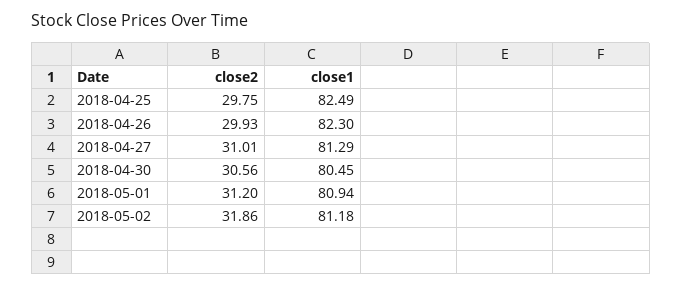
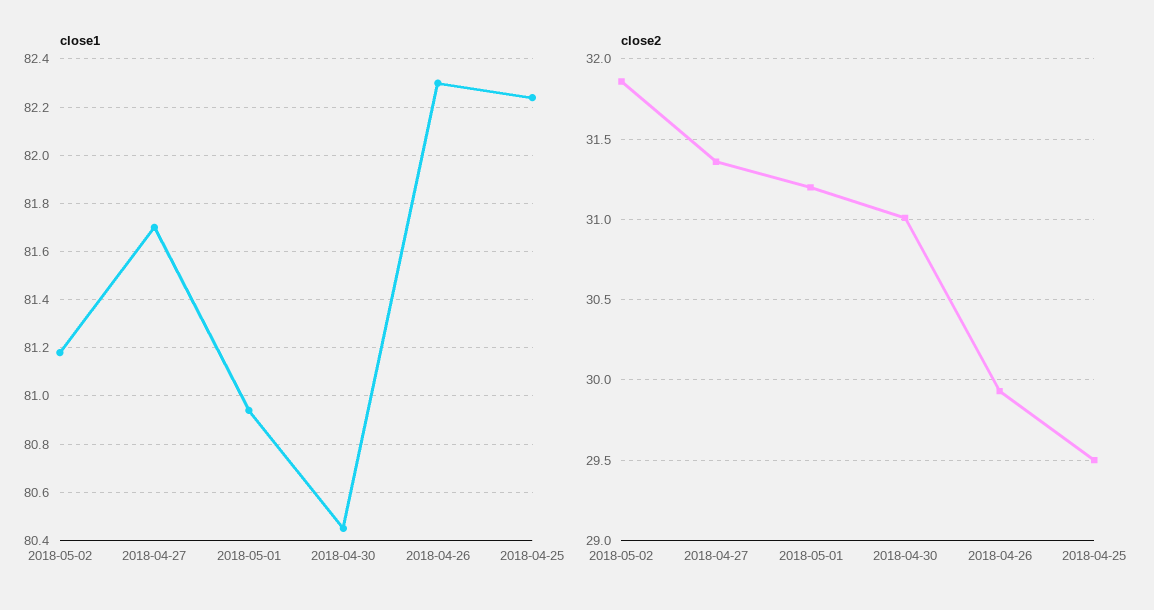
  {
    "close2": {
-     "2018-04-25": 29.75,
+     "2018-04-25": 29.5,
      "2018-04-26": 29.93,
-     "2018-04-27": 31.01,
+     "2018-04-27": 31.35,
-     "2018-04-30": 30.56,
+     "2018-04-30": 31,
      "2018-05-01": 31.2,
      "2018-05-02": 31.86
    },
    "close1": {
-     "2018-04-25": 82.49,
+     "2018-04-25": 82.25,
      "2018-04-26": 82.3,
-     "2018-04-27": 81.29,
+     "2018-04-27": 81.7,
      "2018-04-30": 80.45,
      "2018-05-01": 80.94,
      "2018-05-02": 81.18
    }
  }

